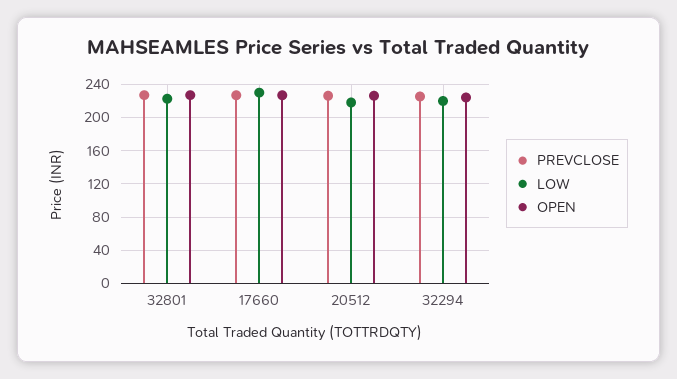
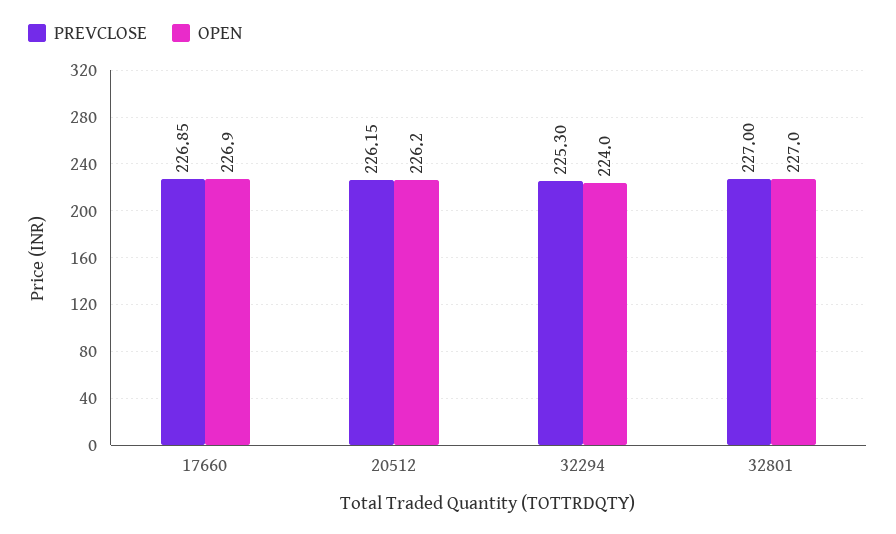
  {
    "PREVCLOSE": {
      "32801": 227,
      "17660": 226.85,
      "20512": 226.15,
      "32294": 225.3
    },
-   "LOW": {
-     "32801": 220,
-     "17660": 230,
-     "20512": 220,
-     "32294": 220
-   },
    "OPEN": {
      "32801": 227,
      "17660": 226.9,
      "20512": 226.2,
      "32294": 224
    }
  }

